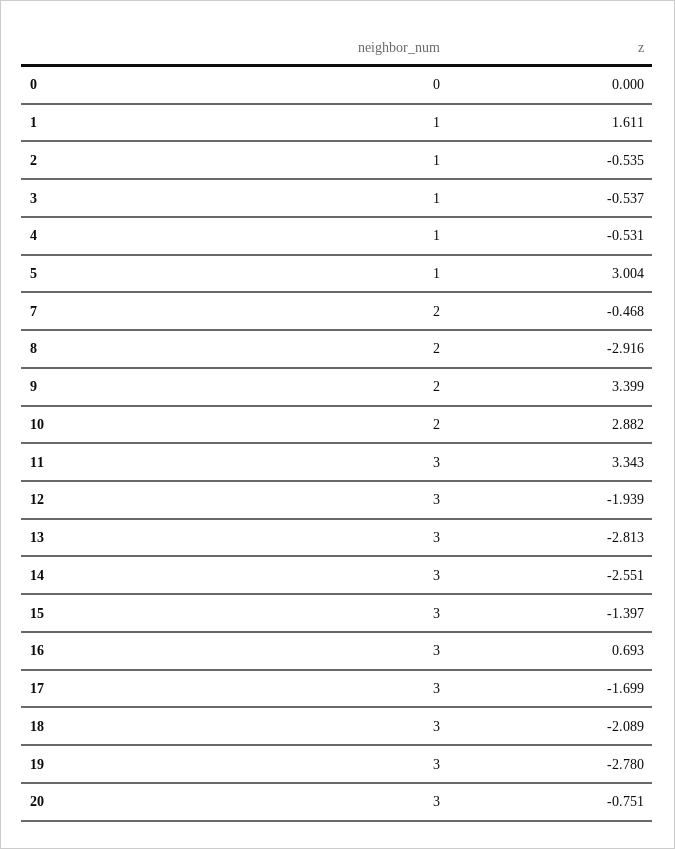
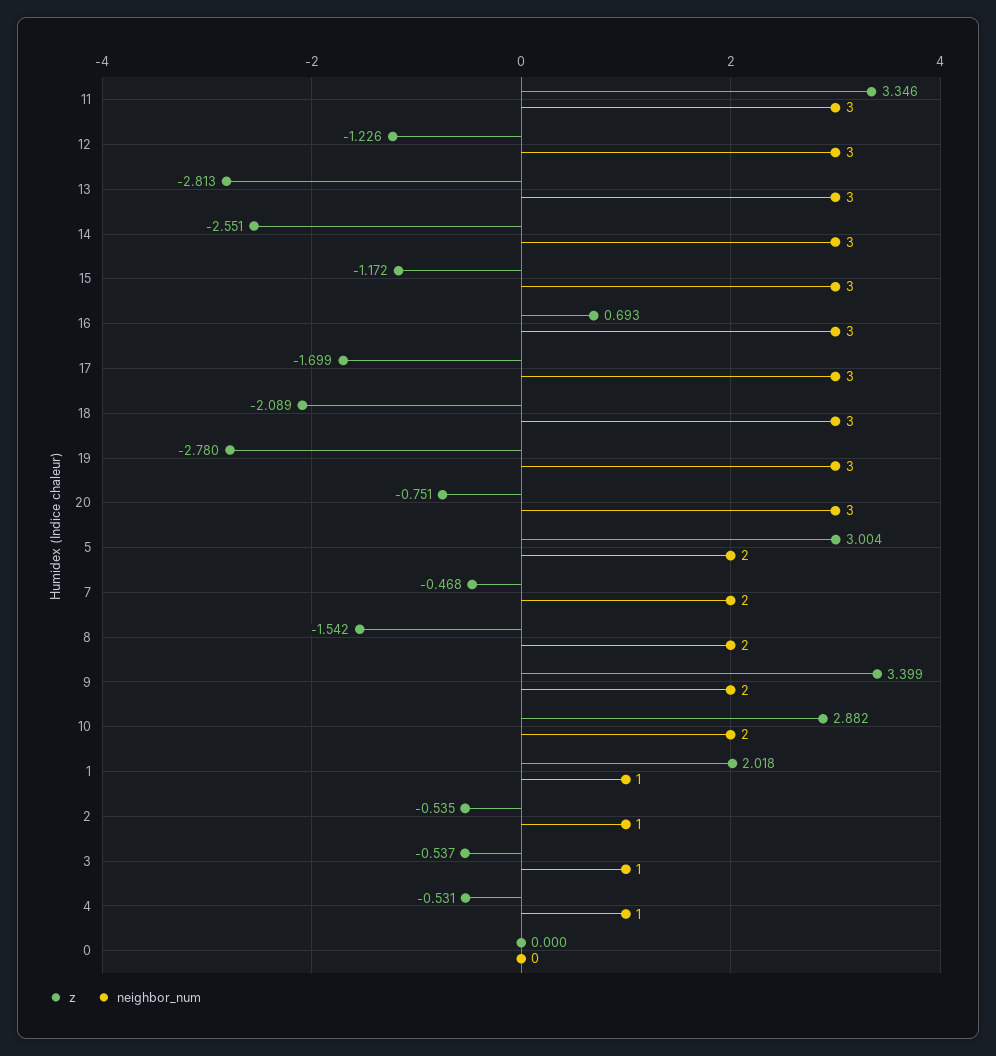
  {
    "neighbor_num": {
      "0": 0,
      "1": 1,
      "2": 1,
      "3": 1,
      "4": 1,
-     "5": 1,
+     "5": 2,
      "7": 2,
      "8": 2,
      "9": 2,
      "10": 2,
      "11": 3,
      "12": 3,
      "13": 3,
      "14": 3,
      "15": 3,
      "16": 3,
      "17": 3,
      "18": 3,
      "19": 3,
      "20": 3
    },
    "z": {
      "0": 0,
-     "1": 1.611,
+     "1": 2.018,
      "2": -0.535,
      "3": -0.537,
      "4": -0.531,
      "5": 3.004,
      "7": -0.468,
-     "8": -2.916,
+     "8": -1.542,
      "9": 3.399,
      "10": 2.882,
-     "11": 3.343,
+     "11": 3.346,
-     "12": -1.939,
+     "12": -1.226,
      "13": -2.813,
      "14": -2.551,
-     "15": -1.397,
+     "15": -1.172,
      "16": 0.693,
      "17": -1.699,
      "18": -2.089,
      "19": -2.78,
      "20": -0.751
    }
  }

